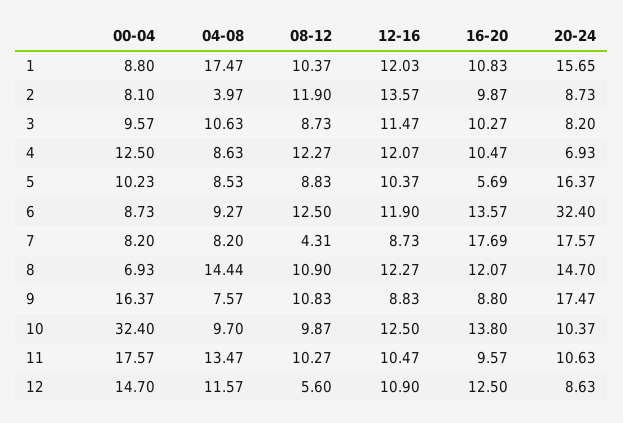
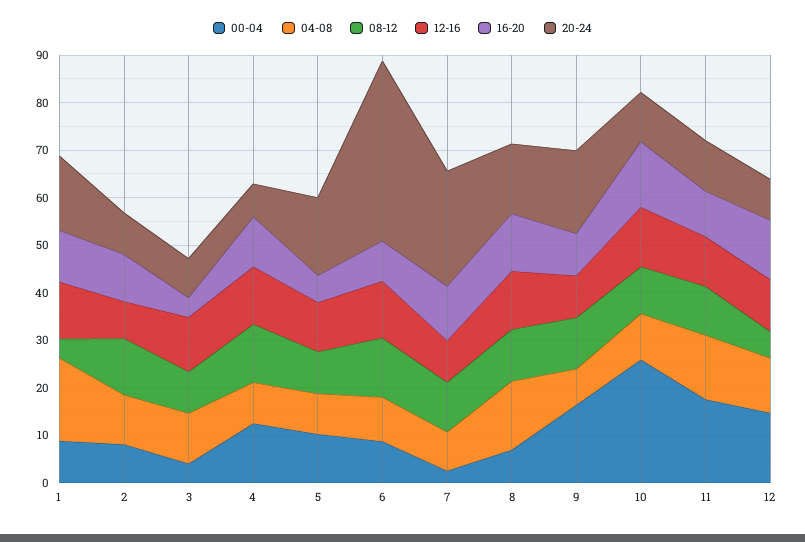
  {
    "00-04": {
      "1": 8.8,
      "2": 8.1,
-     "3": 9.57,
+     "3": 4,
      "4": 12.5,
      "5": 10.23,
      "6": 8.73,
-     "7": 8.2,
+     "7": 2,
      "8": 6.93,
      "9": 16.37,
-     "10": 32.4,
+     "10": 26,
      "11": 17.57,
      "12": 14.7
    },
    "04-08": {
      "1": 17.47,
-     "2": 3.97,
+     "2": 10,
      "3": 10.63,
      "4": 8.63,
      "5": 8.53,
      "6": 9.27,
      "7": 8.2,
      "8": 14.44,
      "9": 7.57,
      "10": 9.7,
      "11": 13.47,
      "12": 11.57
    },
    "08-12": {
-     "1": 10.37,
+     "1": 4,
      "2": 11.9,
      "3": 8.73,
      "4": 12.27,
      "5": 8.83,
      "6": 12.5,
-     "7": 4.31,
+     "7": 10,
      "8": 10.9,
      "9": 10.83,
      "10": 9.87,
      "11": 10.27,
      "12": 5.6
    },
    "12-16": {
      "1": 12.03,
-     "2": 13.57,
+     "2": 8,
      "3": 11.47,
      "4": 12.07,
      "5": 10.37,
      "6": 11.9,
      "7": 8.73,
      "8": 12.27,
      "9": 8.83,
      "10": 12.5,
      "11": 10.47,
      "12": 10.9
    },
    "16-20": {
      "1": 10.83,
      "2": 9.87,
-     "3": 10.27,
+     "3": 4,
      "4": 10.47,
      "5": 5.69,
-     "6": 13.57,
+     "6": 8,
-     "7": 17.69,
+     "7": 12,
      "8": 12.07,
      "9": 8.8,
      "10": 13.8,
      "11": 9.57,
      "12": 12.5
    },
    "20-24": {
      "1": 15.65,
      "2": 8.73,
      "3": 8.2,
      "4": 6.93,
      "5": 16.37,
-     "6": 32.4,
+     "6": 38,
-     "7": 17.57,
+     "7": 24,
      "8": 14.7,
      "9": 17.47,
      "10": 10.37,
      "11": 10.63,
      "12": 8.63
    }
  }

